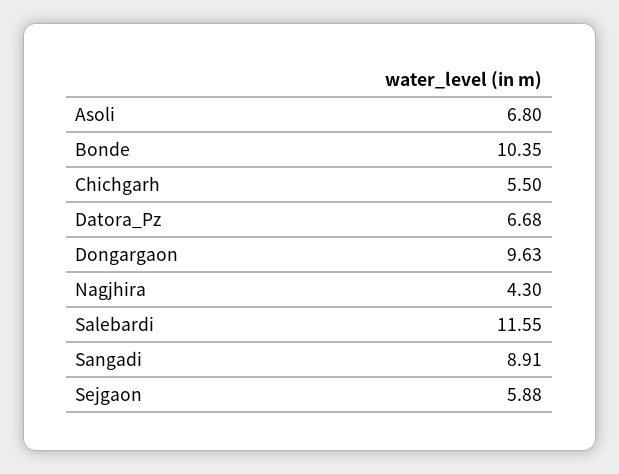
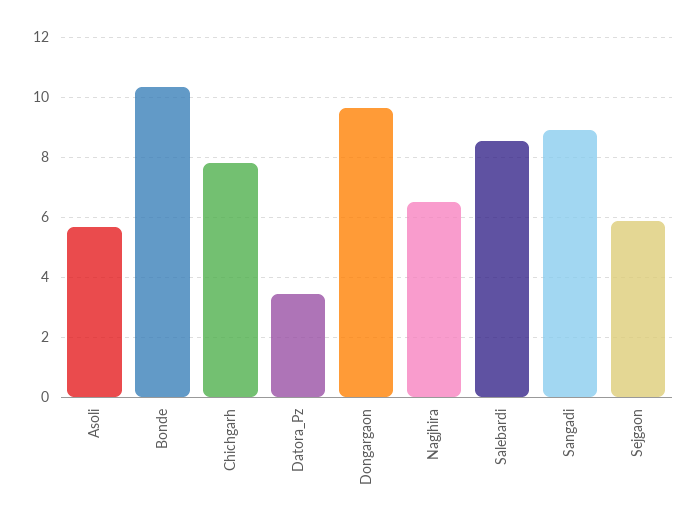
  {
-   "Asoli": 6.8,
+   "Asoli": 5.75,
    "Bonde": 10.35,
-   "Chichgarh": 5.5,
+   "Chichgarh": 7.75,
-   "Datora_Pz": 6.68,
+   "Datora_Pz": 3.5,
    "Dongargaon": 9.63,
-   "Nagjhira": 4.3,
+   "Nagjhira": 6.5,
-   "Salebardi": 11.55,
+   "Salebardi": 8.5,
    "Sangadi": 8.91,
    "Sejgaon": 5.88
  }

